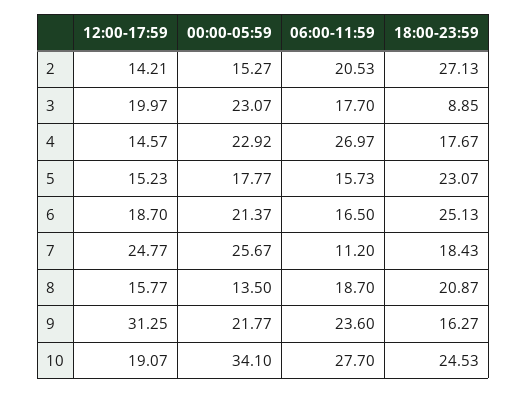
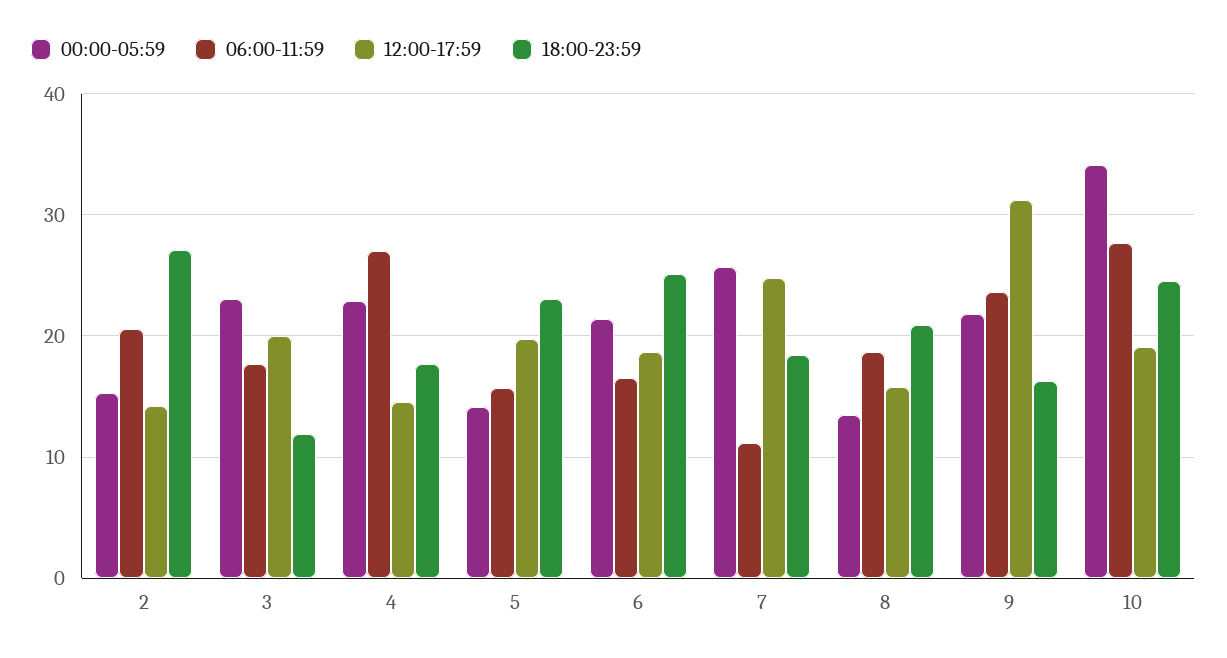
  {
    "12:00-17:59": {
      "2": 14.21,
      "3": 19.97,
      "4": 14.57,
-     "5": 15.23,
+     "5": 20,
      "6": 18.7,
      "7": 24.77,
      "8": 15.77,
      "9": 31.25,
      "10": 19.07
    },
    "00:00-05:59": {
      "2": 15.27,
      "3": 23.07,
      "4": 22.92,
-     "5": 17.77,
+     "5": 14,
      "6": 21.37,
      "7": 25.67,
      "8": 13.5,
      "9": 21.77,
      "10": 34.1
    },
    "06:00-11:59": {
      "2": 20.53,
      "3": 17.7,
      "4": 26.97,
      "5": 15.73,
      "6": 16.5,
      "7": 11.2,
      "8": 18.7,
      "9": 23.6,
      "10": 27.7
    },
    "18:00-23:59": {
      "2": 27.13,
-     "3": 8.85,
+     "3": 12,
      "4": 17.67,
      "5": 23.07,
      "6": 25.13,
      "7": 18.43,
      "8": 20.87,
      "9": 16.27,
      "10": 24.53
    }
  }

